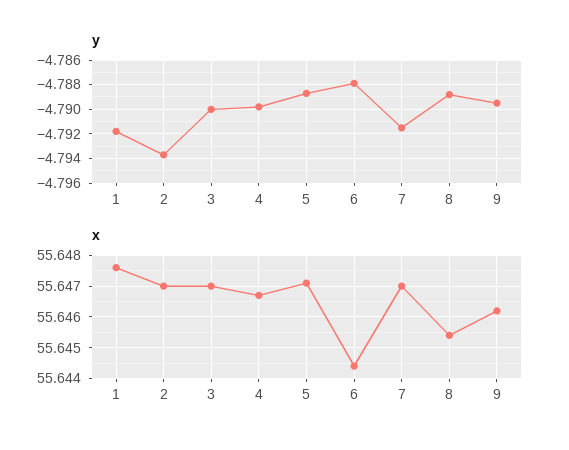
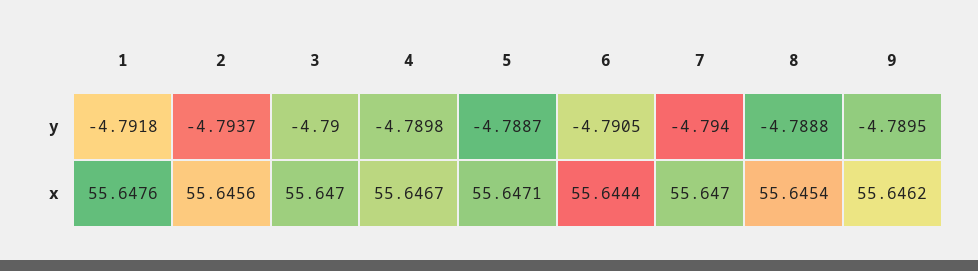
  {
    "y": {
      "1": -4.7918,
      "2": -4.7937,
      "3": -4.79,
      "4": -4.7898,
      "5": -4.7887,
-     "6": -4.788,
+     "6": -4.7905,
-     "7": -4.7915,
+     "7": -4.794,
      "8": -4.7888,
      "9": -4.7895
    },
    "x": {
      "1": 55.6476,
-     "2": 55.647,
+     "2": 55.6456,
      "3": 55.647,
      "4": 55.6467,
      "5": 55.6471,
      "6": 55.6444,
      "7": 55.647,
      "8": 55.6454,
      "9": 55.6462
    }
  }

